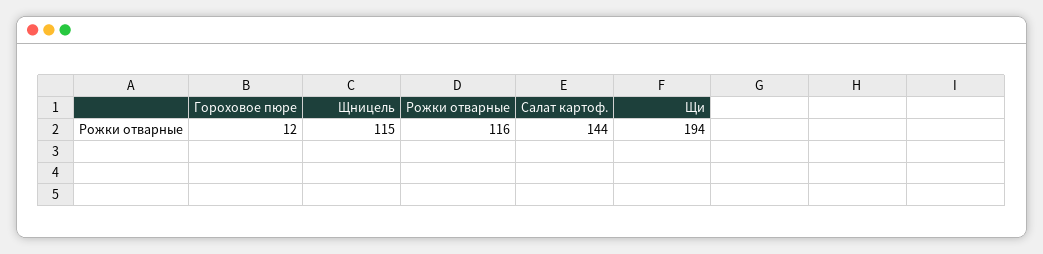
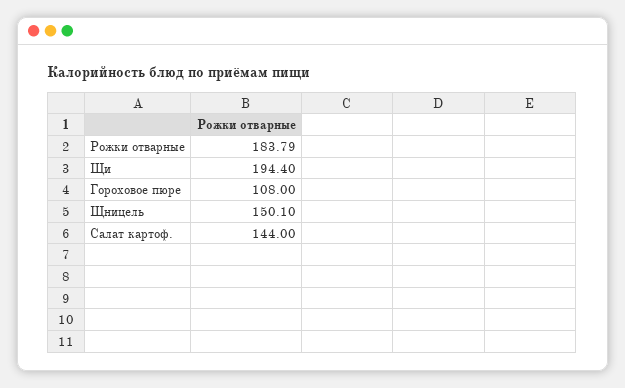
  {
-   "Гороховое пюре": 12,
+   "Гороховое пюре": 108,
-   "Щницель": 115,
+   "Щницель": 150.1,
-   "Рожки отварные": 116,
+   "Рожки отварные": 183.79,
    "Салат картоф.": 144,
    "Щи": 194.4
  }

